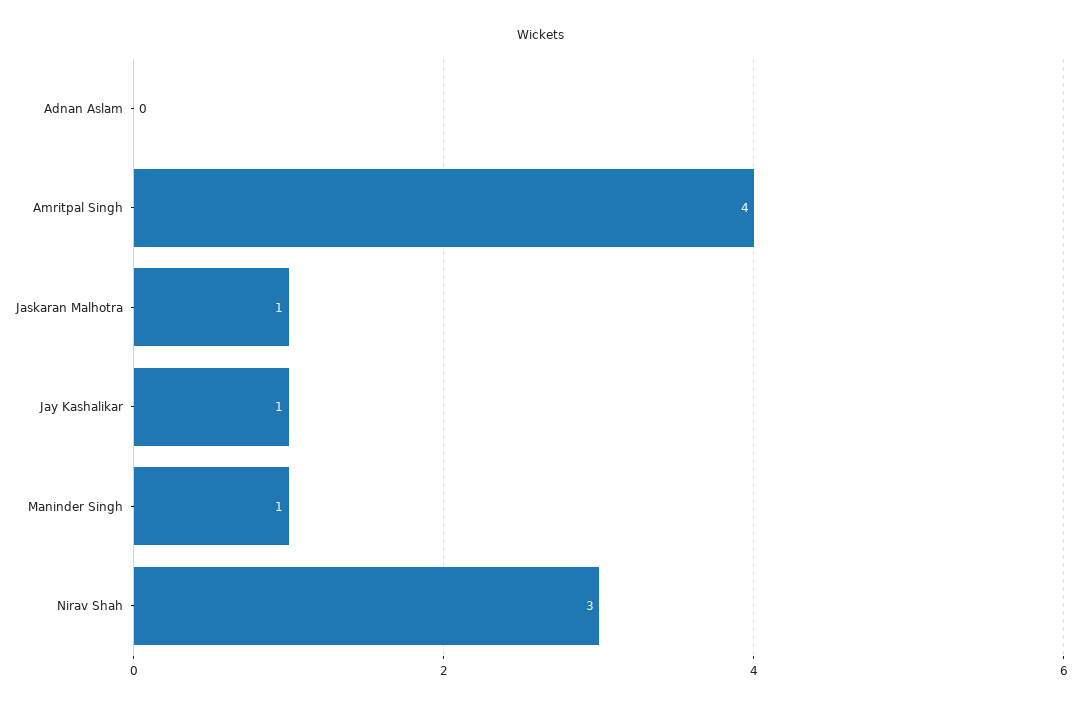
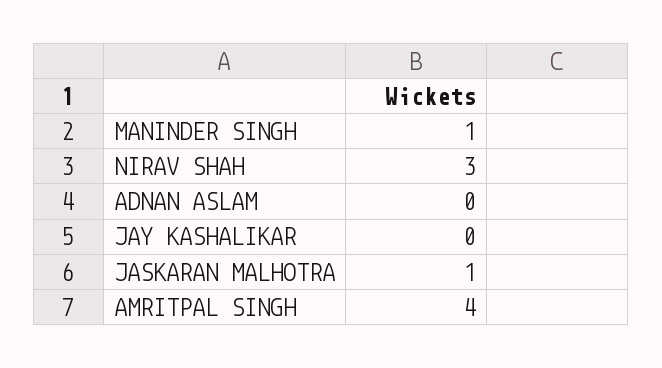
  {
    "Adnan Aslam": 0,
    "Amritpal Singh": 4,
    "Jaskaran Malhotra": 1,
-   "Jay Kashalikar": 1,
+   "Jay Kashalikar": 0,
    "Maninder Singh": 1,
    "Nirav Shah": 3
  }

